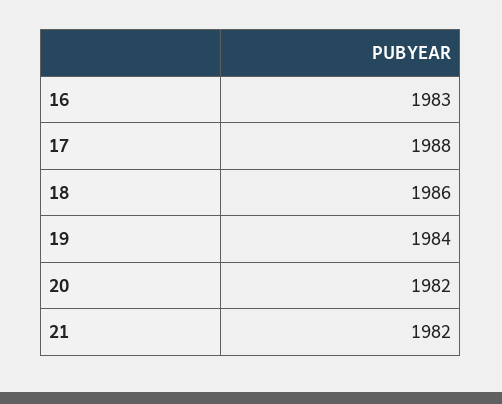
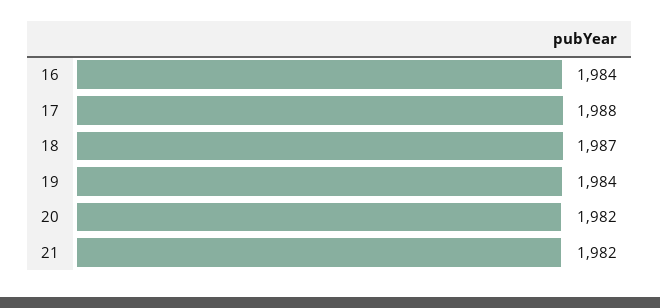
  {
-   "16": 1983,
+   "16": 1984,
    "17": 1988,
-   "18": 1986,
+   "18": 1987,
    "19": 1984,
    "20": 1982,
    "21": 1982
  }

